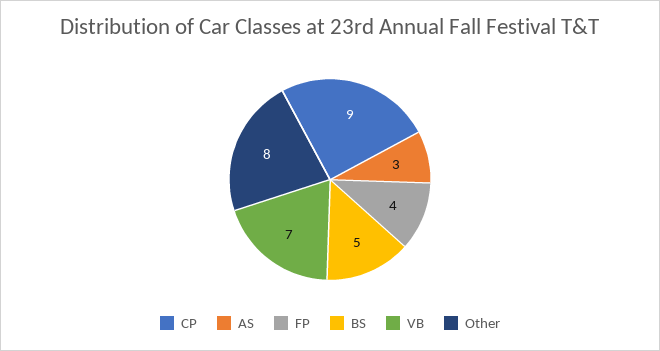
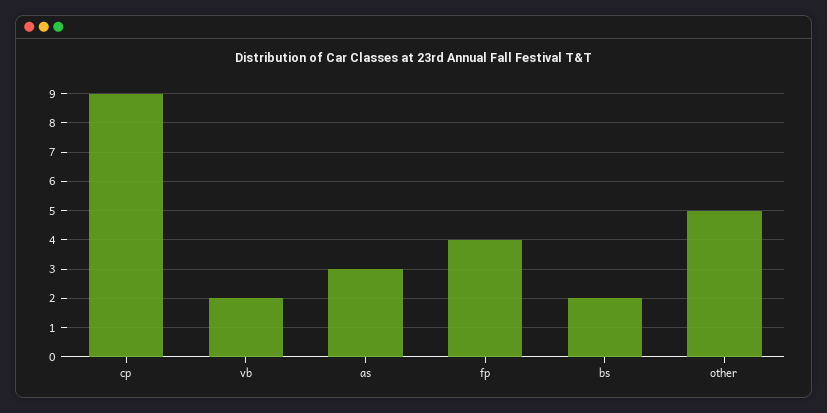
  {
    "CP": 9,
    "AS": 3,
    "FP": 4,
-   "BS": 5,
+   "BS": 2,
-   "VB": 7,
+   "VB": 2,
-   "Other": 8
+   "Other": 5
  }

